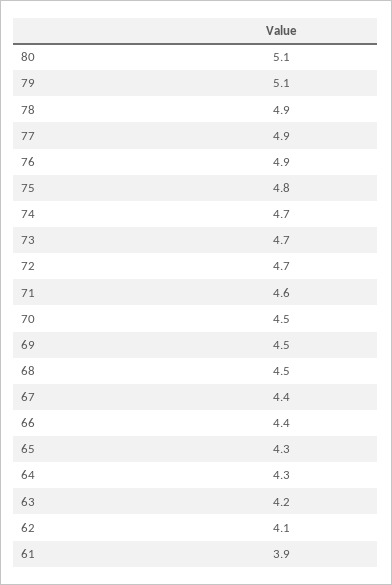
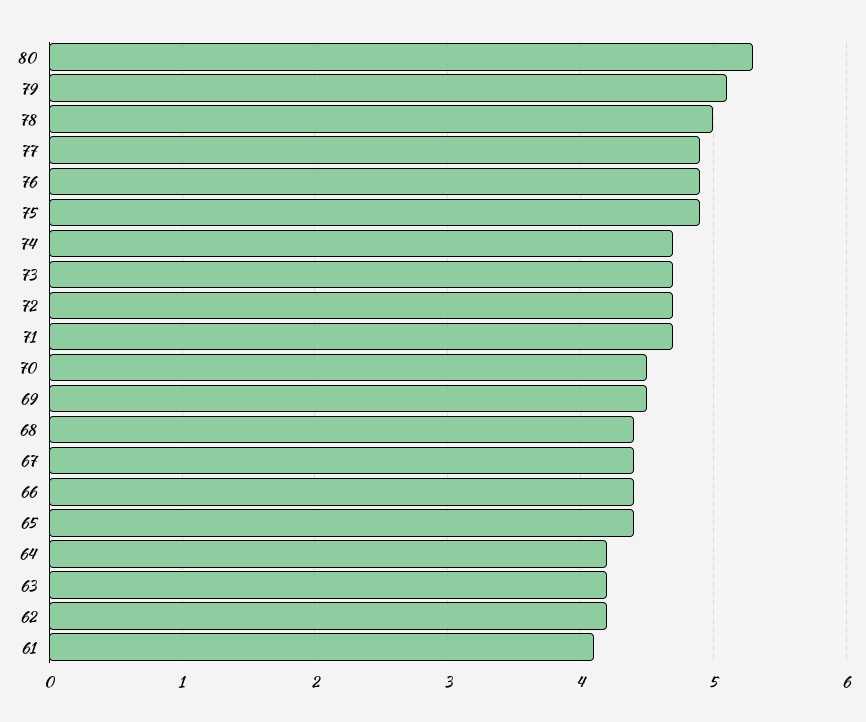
  {
-   "80": 5.1,
+   "80": 5.3,
    "79": 5.1,
-   "78": 4.9,
+   "78": 5,
    "77": 4.9,
    "76": 4.9,
-   "75": 4.8,
+   "75": 4.9,
    "74": 4.7,
    "73": 4.7,
    "72": 4.7,
-   "71": 4.6,
+   "71": 4.7,
    "70": 4.5,
    "69": 4.5,
-   "68": 4.5,
+   "68": 4.4,
    "67": 4.4,
    "66": 4.4,
-   "65": 4.3,
+   "65": 4.4,
-   "64": 4.3,
+   "64": 4.2,
    "63": 4.2,
-   "62": 4.1,
+   "62": 4.2,
-   "61": 3.9
+   "61": 4.1
  }

